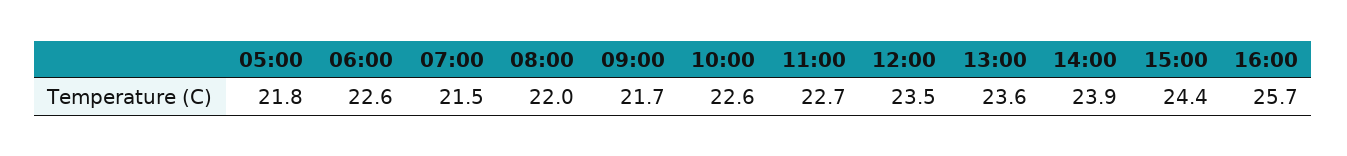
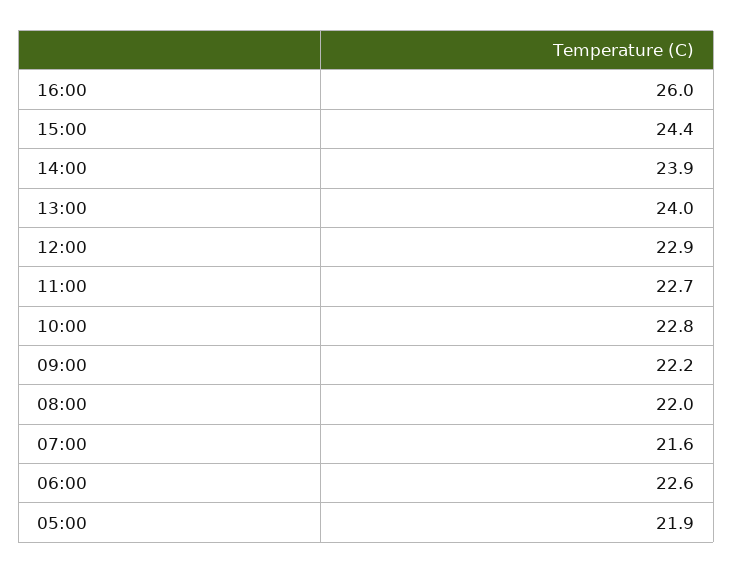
  {
-   "05:00": 21.8,
+   "05:00": 21.9,
    "06:00": 22.6,
-   "07:00": 21.5,
+   "07:00": 21.6,
    "08:00": 22,
-   "09:00": 21.7,
+   "09:00": 22.2,
-   "10:00": 22.6,
+   "10:00": 22.8,
    "11:00": 22.7,
-   "12:00": 23.5,
+   "12:00": 22.9,
-   "13:00": 23.6,
+   "13:00": 24,
    "14:00": 23.9,
    "15:00": 24.4,
-   "16:00": 25.7
+   "16:00": 26
  }

